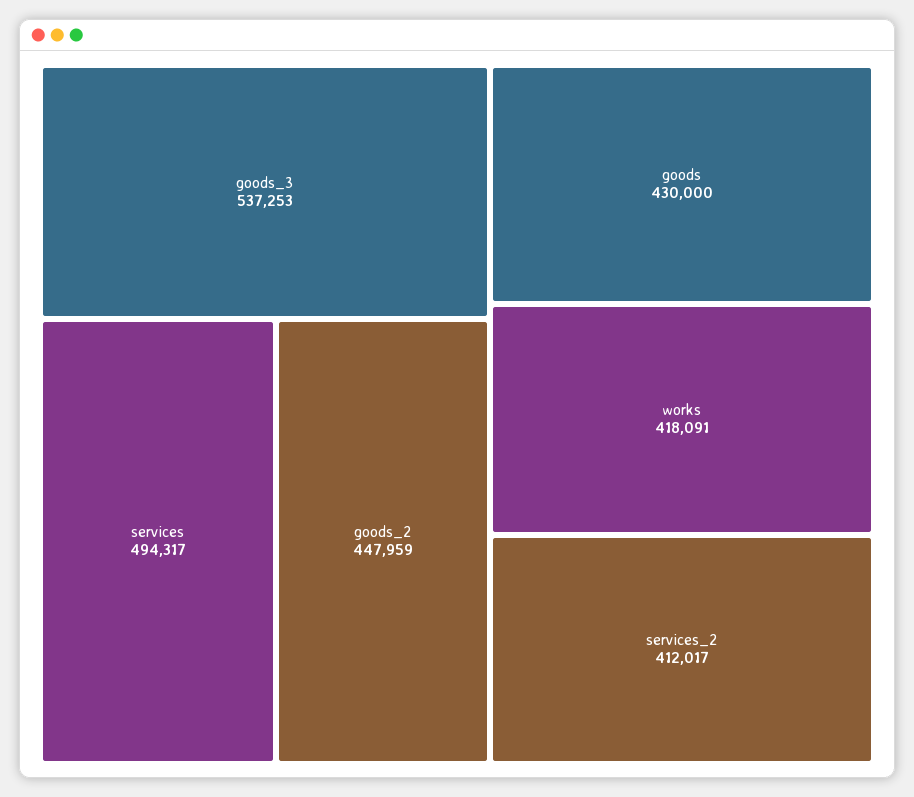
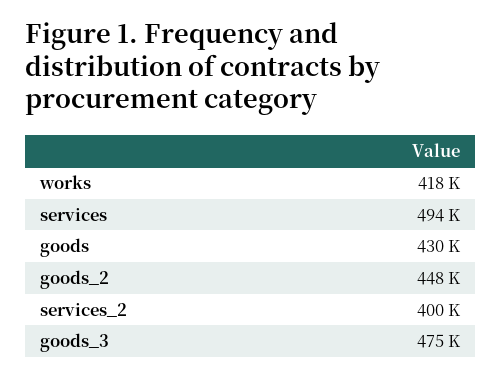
  {
-   "goods_3": 537253,
+   "goods_3": 475000,
    "services": 494317,
    "goods_2": 447959,
    "goods": 430000,
    "works": 418091,
-   "services_2": 412017
+   "services_2": 400000
  }

